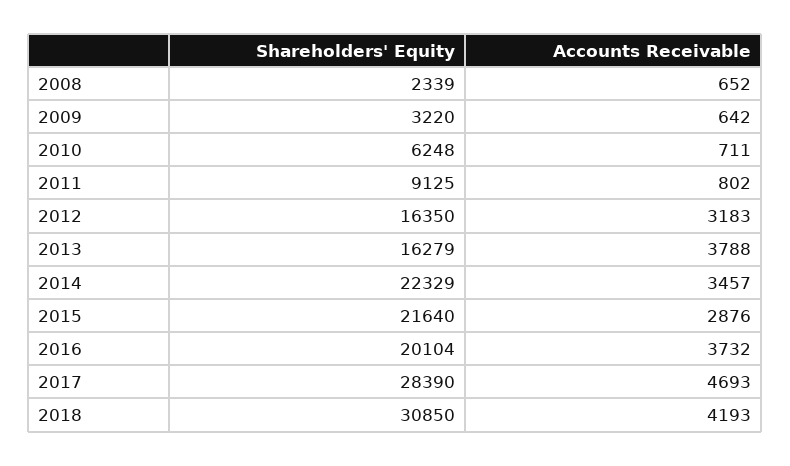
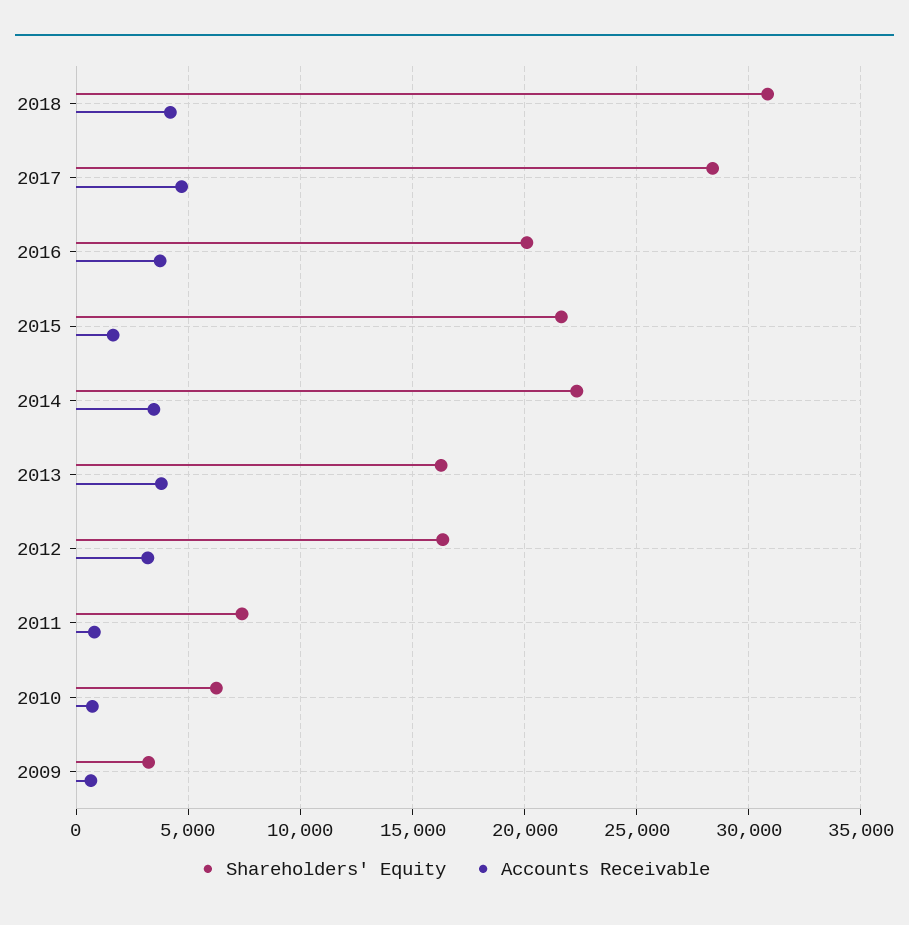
  {
    "Shareholders' Equity": {
-     "2008": 2339,
      "2009": 3220,
      "2010": 6248,
-     "2011": 9125,
+     "2011": 7500,
      "2012": 16350,
      "2013": 16279,
      "2014": 22329,
      "2015": 21640,
      "2016": 20104,
      "2017": 28390,
      "2018": 30850
    },
    "Accounts Receivable": {
-     "2008": 652,
      "2009": 642,
      "2010": 711,
      "2011": 802,
      "2012": 3183,
      "2013": 3788,
      "2014": 3457,
-     "2015": 2876,
+     "2015": 1500,
      "2016": 3732,
      "2017": 4693,
      "2018": 4193
    }
  }

